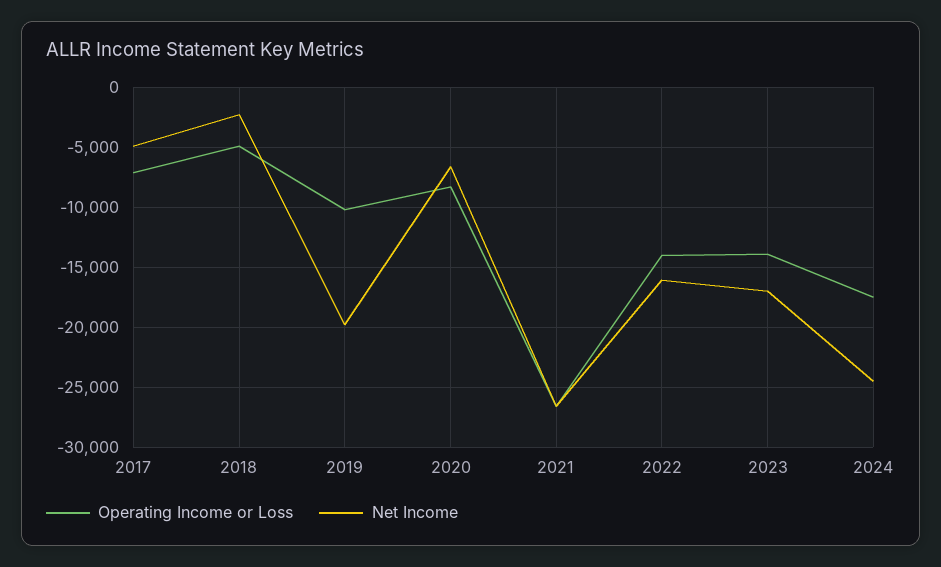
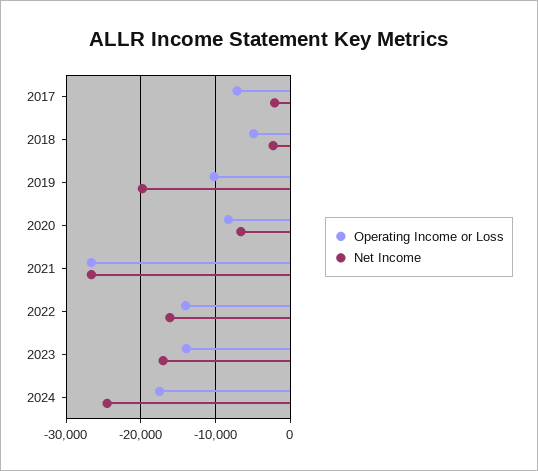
  {
    "Operating Income or Loss": {
      "2017": -7000,
      "2018": -5000,
      "2019": -10000,
      "2020": -8000,
      "2021": -27000,
      "2022": -14000,
      "2023": -14000,
      "2024": -18000
    },
    "Net Income": {
-     "2017": -5000,
+     "2017": -2000,
      "2018": -2000,
      "2019": -20000,
      "2020": -7000,
      "2021": -27000,
      "2022": -16000,
      "2023": -17000,
      "2024": -25000
    }
  }

